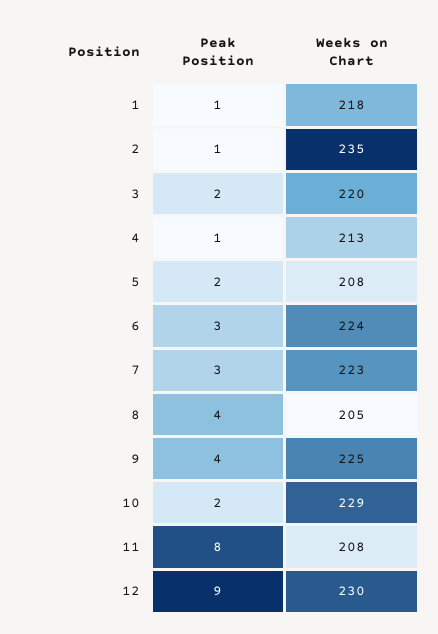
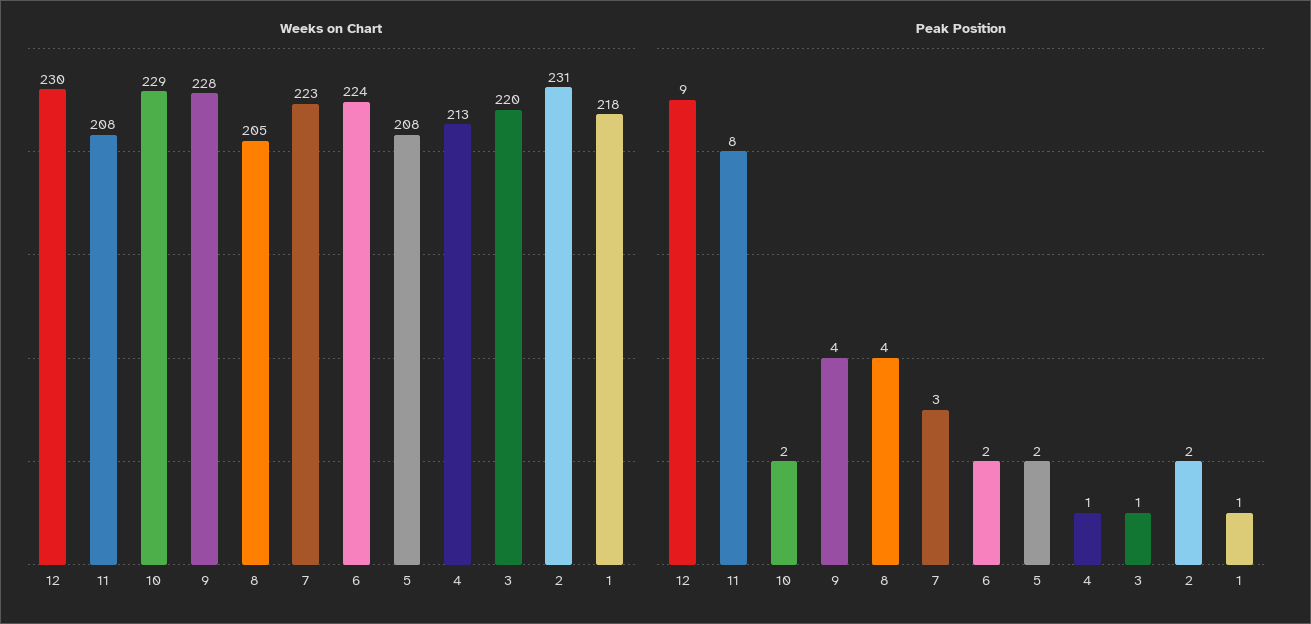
  {
    "Peak Position": {
      "1": 1,
-     "2": 1,
+     "2": 2,
-     "3": 2,
+     "3": 1,
      "4": 1,
      "5": 2,
-     "6": 3,
+     "6": 2,
      "7": 3,
      "8": 4,
      "9": 4,
      "10": 2,
      "11": 8,
      "12": 9
    },
    "Weeks on Chart": {
      "1": 218,
-     "2": 235,
+     "2": 231,
      "3": 220,
      "4": 213,
      "5": 208,
      "6": 224,
      "7": 223,
      "8": 205,
-     "9": 225,
+     "9": 228,
      "10": 229,
      "11": 208,
      "12": 230
    }
  }

